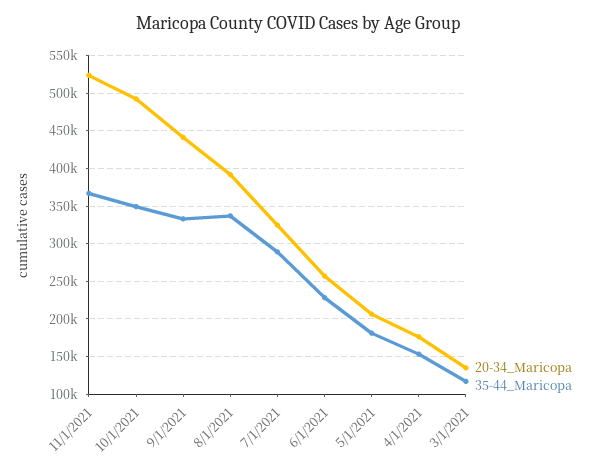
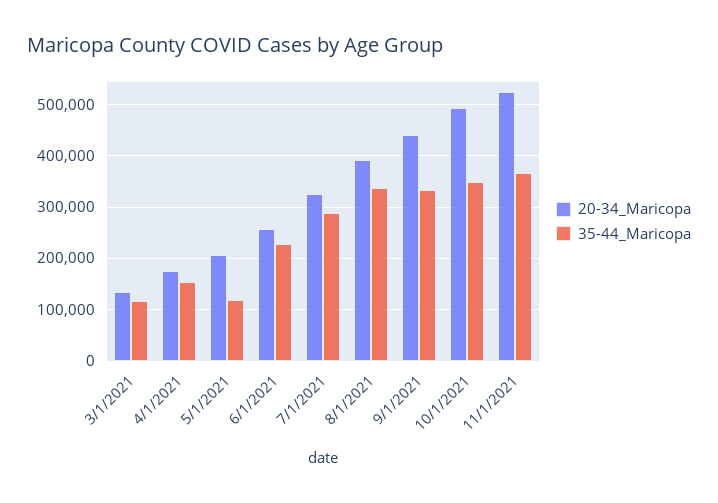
  {
    "20-34_Maricopa": {
      "11/1/2021": 520000,
      "10/1/2021": 490000,
      "9/1/2021": 440000,
      "8/1/2021": 390000,
      "7/1/2021": 320000,
      "6/1/2021": 260000,
      "5/1/2021": 210000,
      "4/1/2021": 180000,
      "3/1/2021": 140000
    },
    "35-44_Maricopa": {
      "11/1/2021": 370000,
      "10/1/2021": 350000,
      "9/1/2021": 330000,
      "8/1/2021": 340000,
      "7/1/2021": 290000,
      "6/1/2021": 230000,
-     "5/1/2021": 180000,
+     "5/1/2021": 120000,
      "4/1/2021": 150000,
      "3/1/2021": 120000
    }
  }

